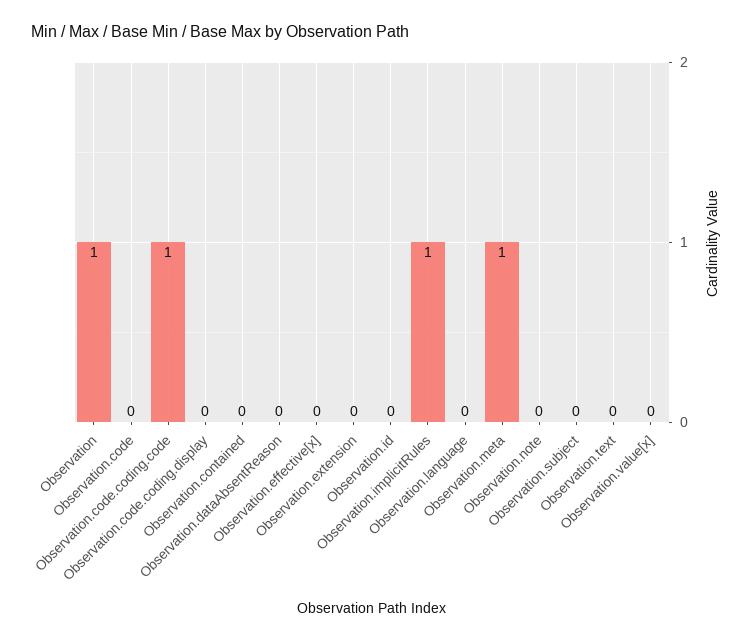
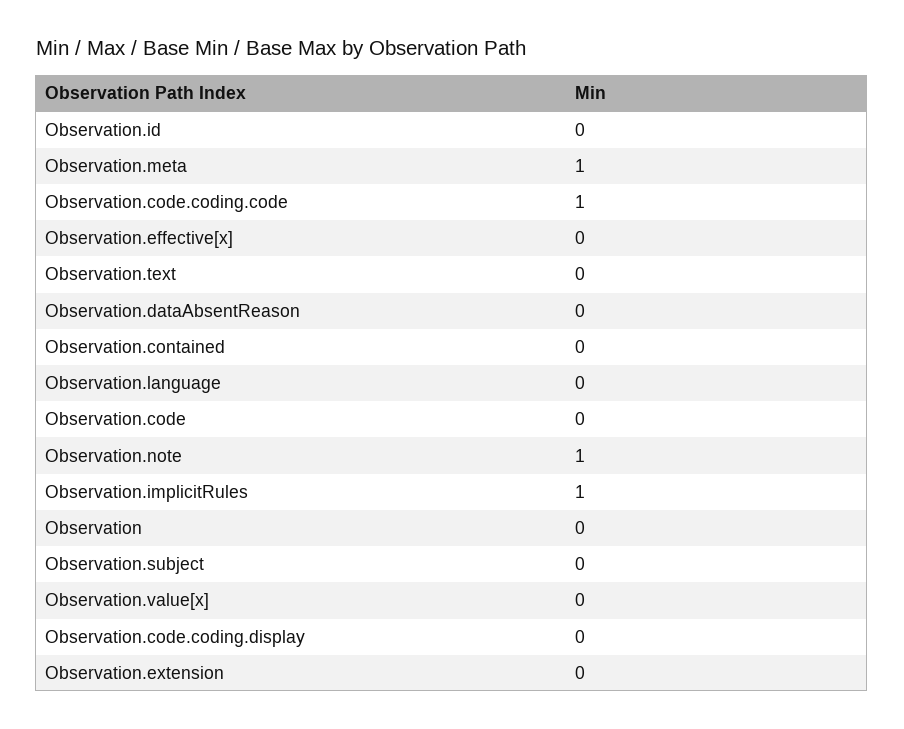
  {
-   "Observation": 1,
+   "Observation": 0,
    "Observation.code": 0,
    "Observation.code.coding.code": 1,
    "Observation.code.coding.display": 0,
    "Observation.contained": 0,
    "Observation.dataAbsentReason": 0,
    "Observation.effective[x]": 0,
    "Observation.extension": 0,
    "Observation.id": 0,
    "Observation.implicitRules": 1,
    "Observation.language": 0,
    "Observation.meta": 1,
-   "Observation.note": 0,
+   "Observation.note": 1,
    "Observation.subject": 0,
    "Observation.text": 0,
    "Observation.value[x]": 0
  }

